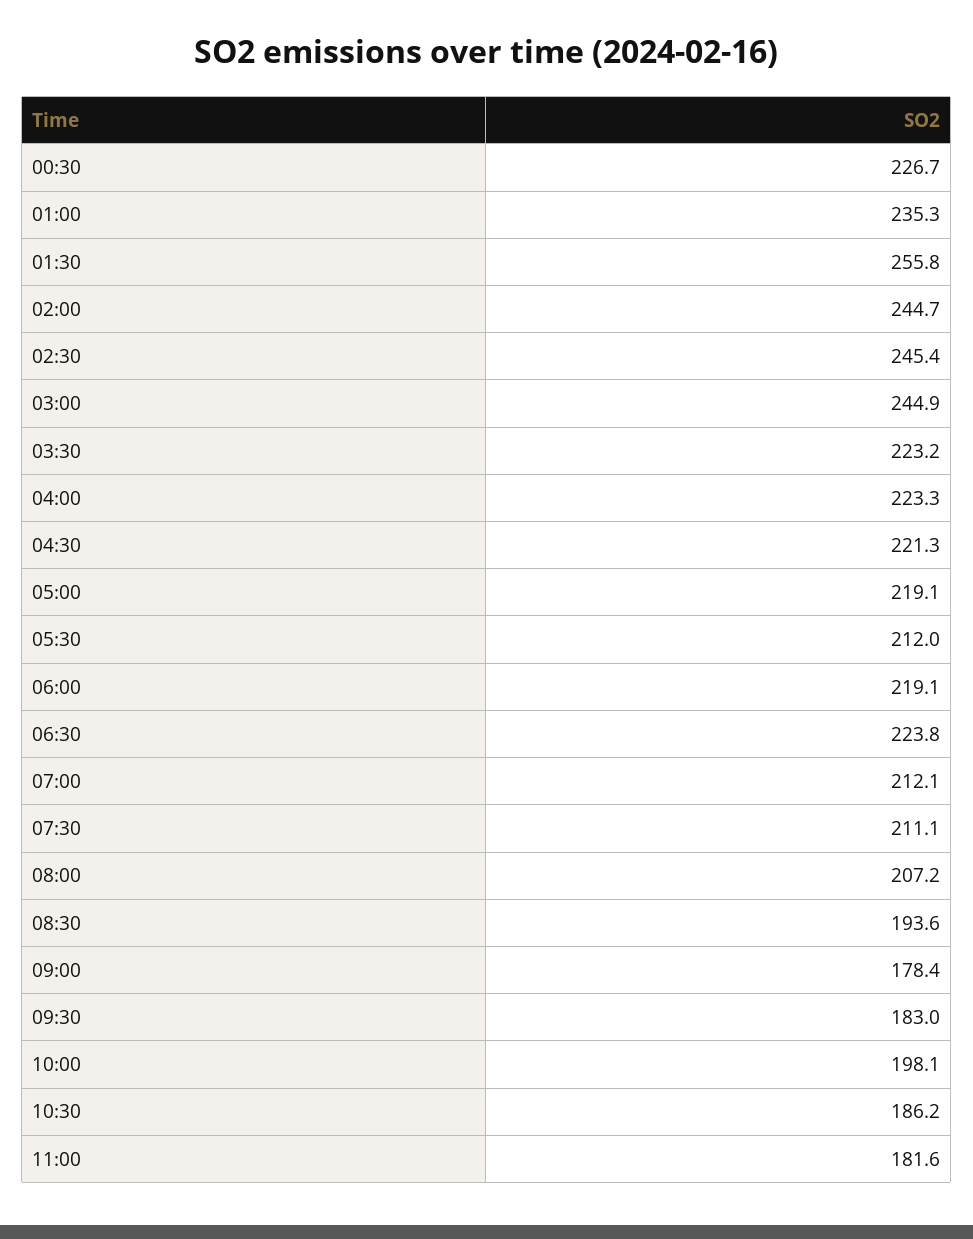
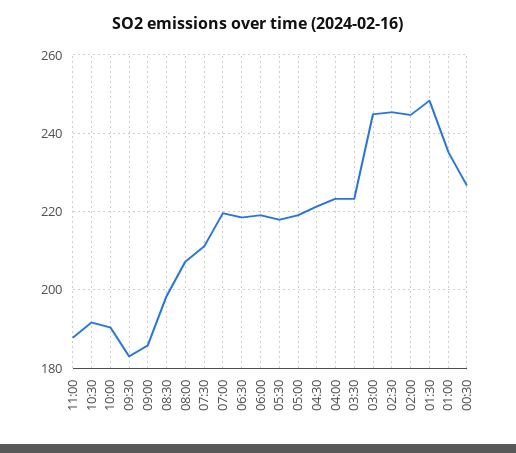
  {
    "00:30": 226.7,
    "01:00": 235.3,
-   "01:30": 255.8,
+   "01:30": 248,
    "02:00": 244.7,
    "02:30": 245.4,
    "03:00": 244.9,
    "03:30": 223.2,
    "04:00": 223.3,
    "04:30": 221.3,
    "05:00": 219.1,
-   "05:30": 212,
+   "05:30": 218,
    "06:00": 219.1,
-   "06:30": 223.8,
+   "06:30": 218,
-   "07:00": 212.1,
+   "07:00": 220,
    "07:30": 211.1,
    "08:00": 207.2,
-   "08:30": 193.6,
+   "08:30": 198,
-   "09:00": 178.4,
+   "09:00": 186,
    "09:30": 183,
-   "10:00": 198.1,
+   "10:00": 190,
-   "10:30": 186.2,
+   "10:30": 192,
-   "11:00": 181.6
+   "11:00": 188
  }

